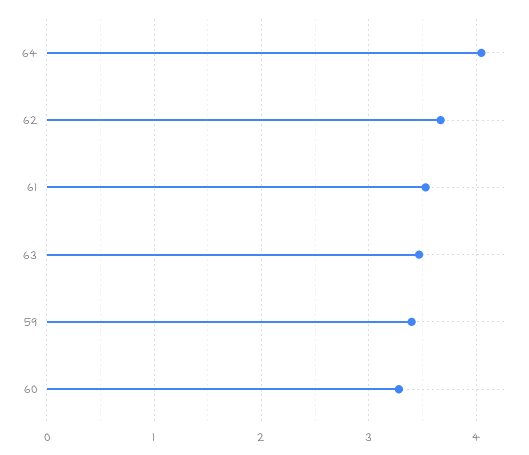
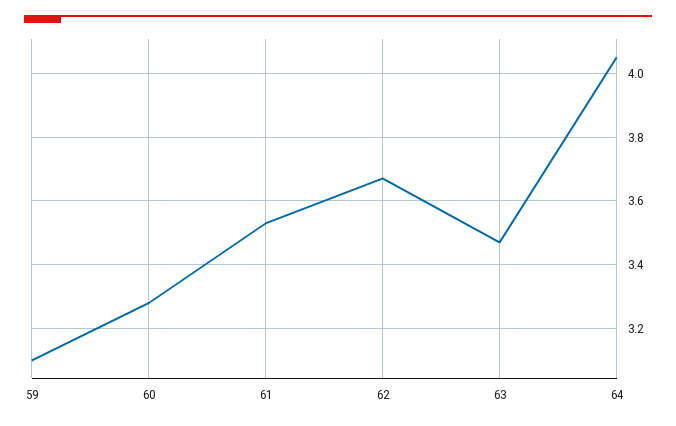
  {
    "64": 4.05,
    "62": 3.65,
    "61": 3.55,
    "63": 3.45,
-   "59": 3.4,
+   "59": 3.1,
    "60": 3.3
  }

